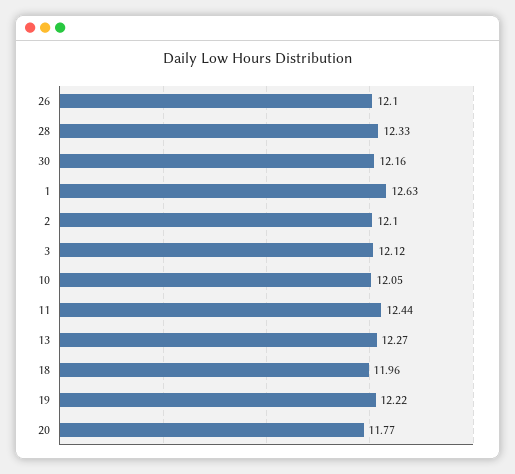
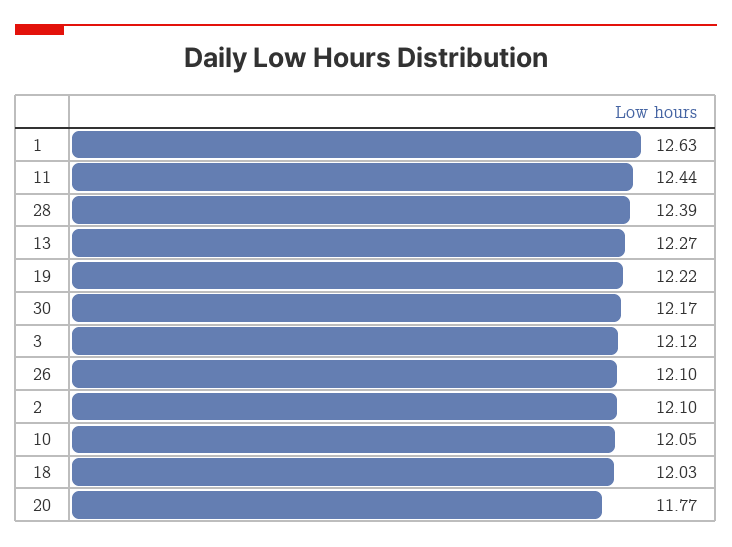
  {
    "26": 12.1,
-   "28": 12.33,
+   "28": 12.39,
-   "30": 12.16,
+   "30": 12.17,
    "1": 12.63,
    "2": 12.1,
    "3": 12.12,
    "10": 12.05,
    "11": 12.44,
    "13": 12.27,
-   "18": 11.96,
+   "18": 12.03,
    "19": 12.22,
    "20": 11.77
  }

